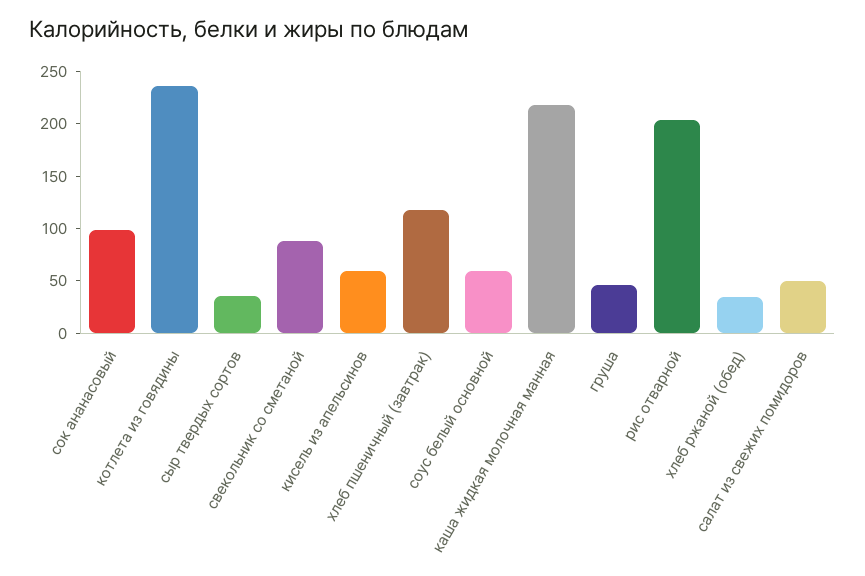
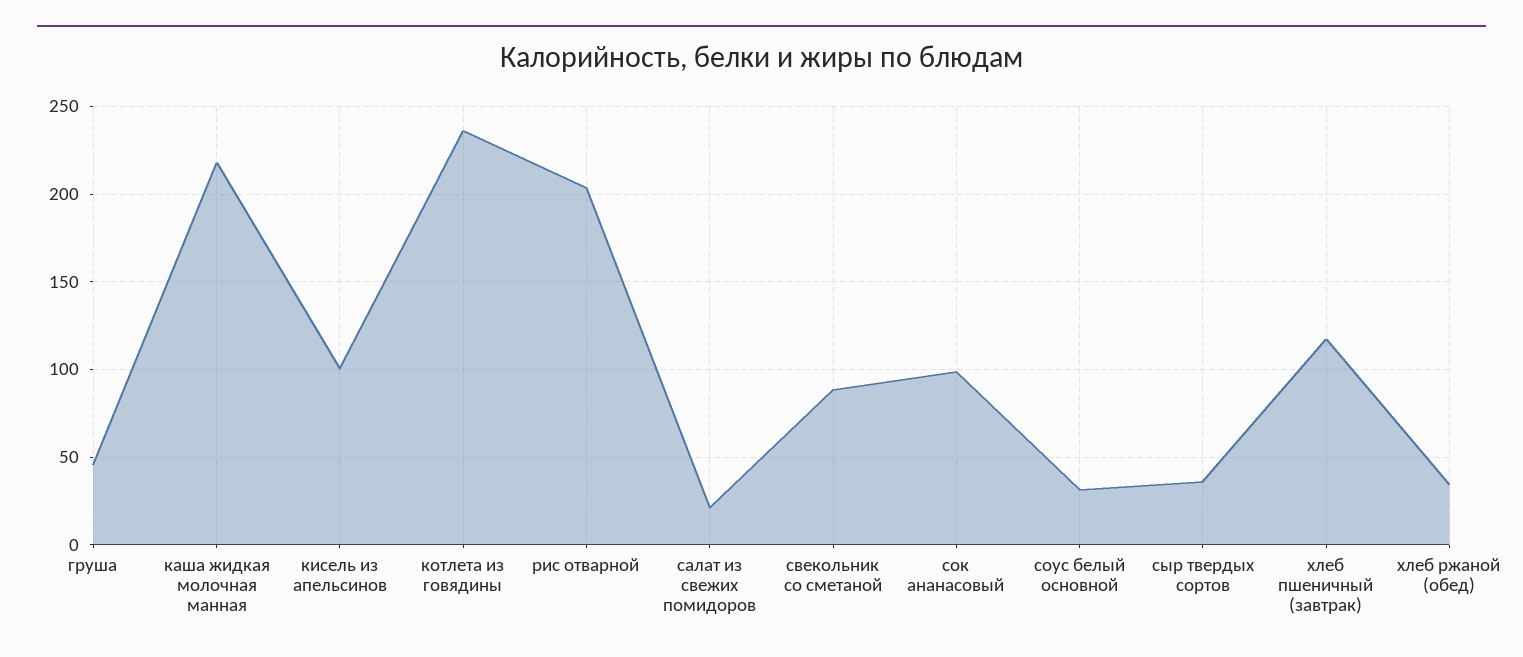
  {
    "сок ананасовый": 100,
    "котлета из говядины": 235,
    "сыр твердых сортов": 35,
    "свекольник со сметаной": 90,
-   "кисель из апельсинов": 60,
+   "кисель из апельсинов": 100,
    "хлеб пшеничный (завтрак)": 115,
-   "соус белый основной": 60,
+   "соус белый основной": 30,
    "каша жидкая молочная манная": 220,
    "груша": 45,
    "рис отварной": 205,
    "хлеб ржаной (обед)": 35,
-   "салат из свежих помидоров": 50
+   "салат из свежих помидоров": 20
  }

